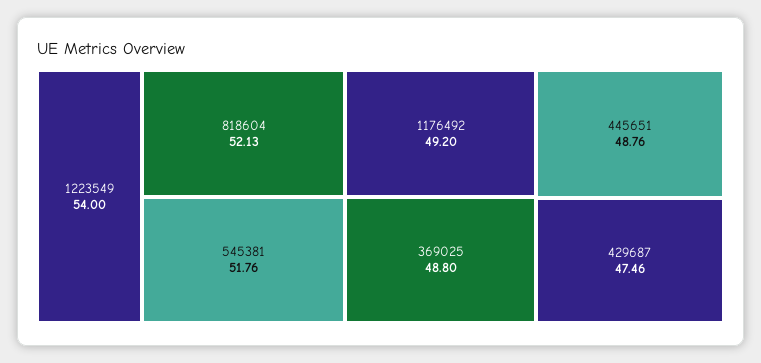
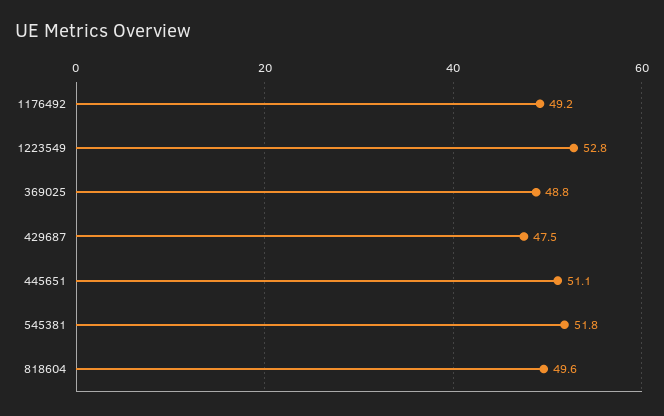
  {
-   "1223549": 54,
+   "1223549": 52.8,
-   "818604": 52.13,
+   "818604": 49.6,
    "545381": 51.76,
    "1176492": 49.2,
    "369025": 48.8,
-   "445651": 48.76,
+   "445651": 51.1,
    "429687": 47.46
  }

